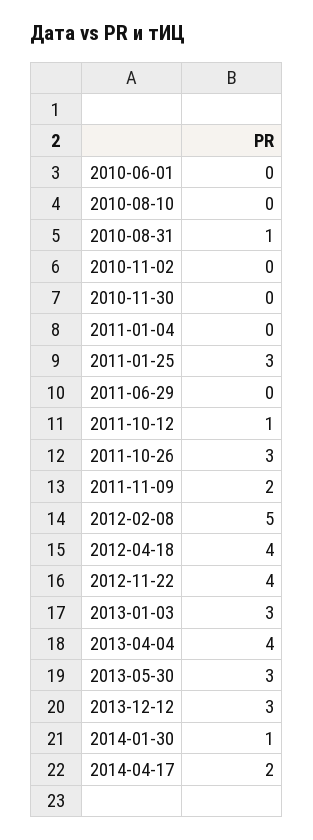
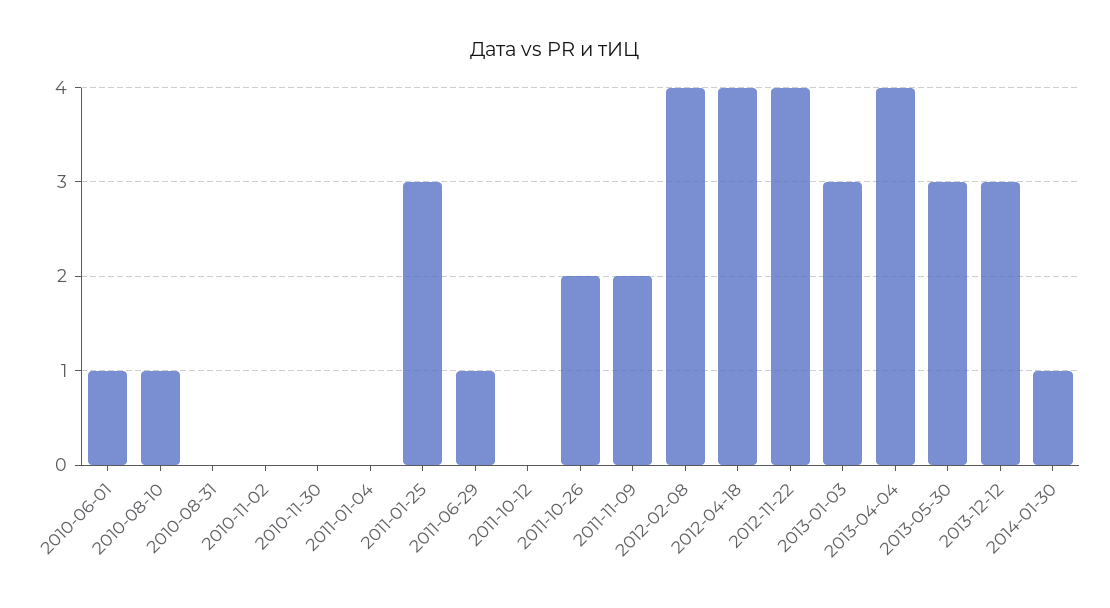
  {
-   "2010-06-01": 0,
+   "2010-06-01": 1,
-   "2010-08-10": 0,
+   "2010-08-10": 1,
-   "2010-08-31": 1,
+   "2010-08-31": 0,
    "2010-11-02": 0,
    "2010-11-30": 0,
    "2011-01-04": 0,
    "2011-01-25": 3,
-   "2011-06-29": 0,
+   "2011-06-29": 1,
-   "2011-10-12": 1,
+   "2011-10-12": 0,
-   "2011-10-26": 3,
+   "2011-10-26": 2,
    "2011-11-09": 2,
-   "2012-02-08": 5,
+   "2012-02-08": 4,
    "2012-04-18": 4,
    "2012-11-22": 4,
    "2013-01-03": 3,
    "2013-04-04": 4,
    "2013-05-30": 3,
    "2013-12-12": 3,
-   "2014-01-30": 1,
+   "2014-01-30": 1
-   "2014-04-17": 2
  }

